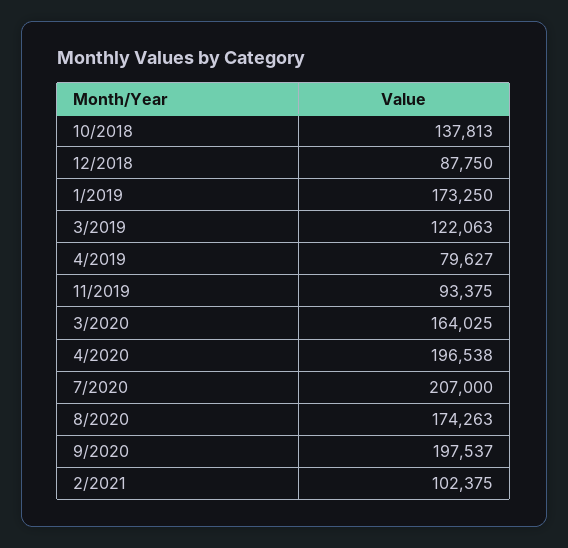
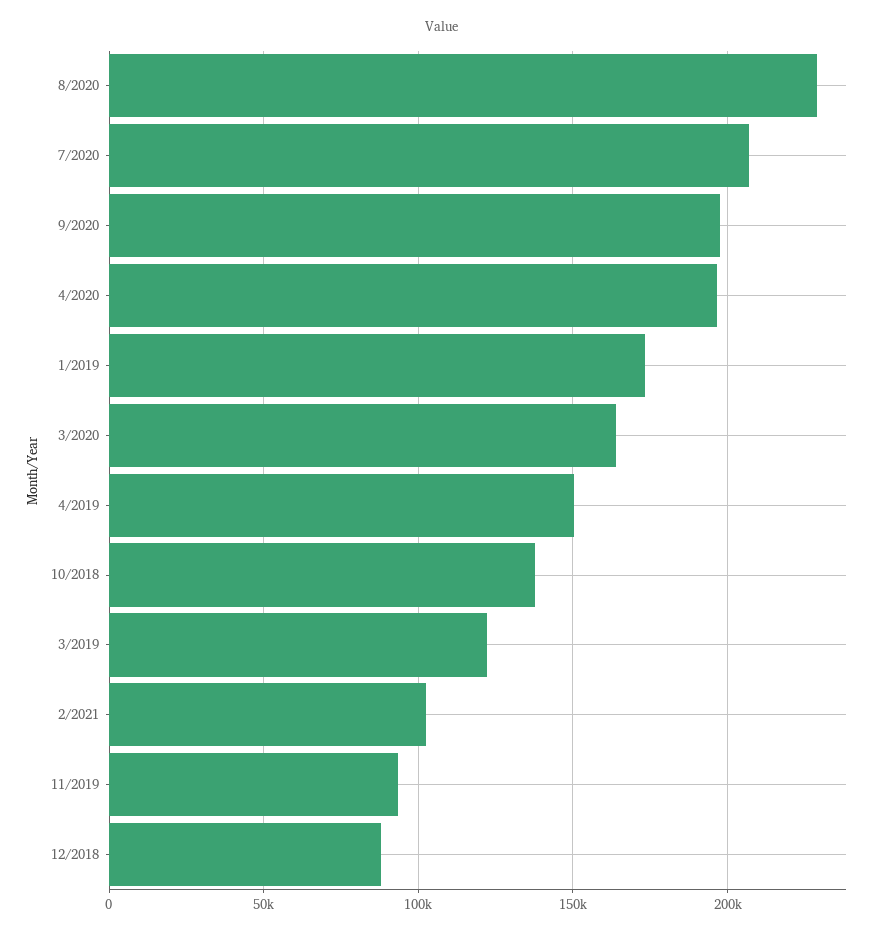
  {
    "10/2018": 137813,
    "12/2018": 87750,
    "1/2019": 173250,
    "3/2019": 122063,
-   "4/2019": 79627,
+   "4/2019": 150000,
    "11/2019": 93375,
    "3/2020": 164025,
    "4/2020": 196538,
    "7/2020": 207000,
-   "8/2020": 174263,
+   "8/2020": 230000,
    "9/2020": 197537,
    "2/2021": 102375
  }

